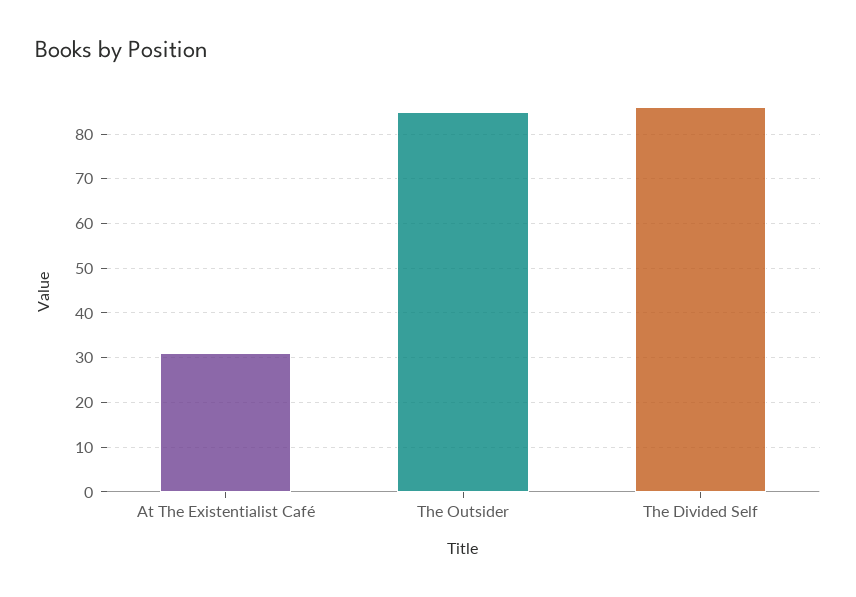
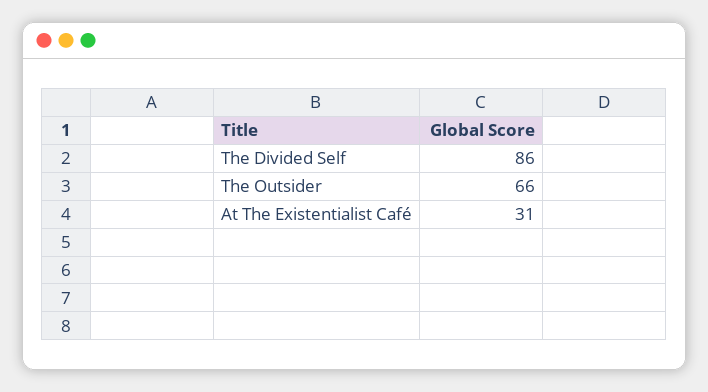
  {
    "At The Existentialist Café": 31,
-   "The Outsider": 85,
+   "The Outsider": 66,
    "The Divided Self": 86
  }

